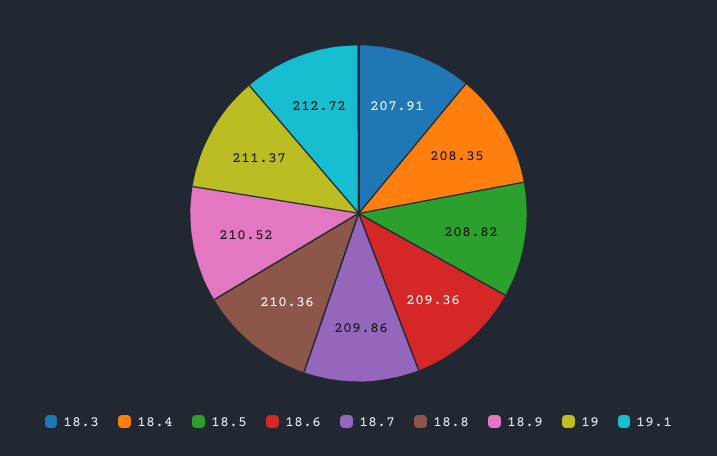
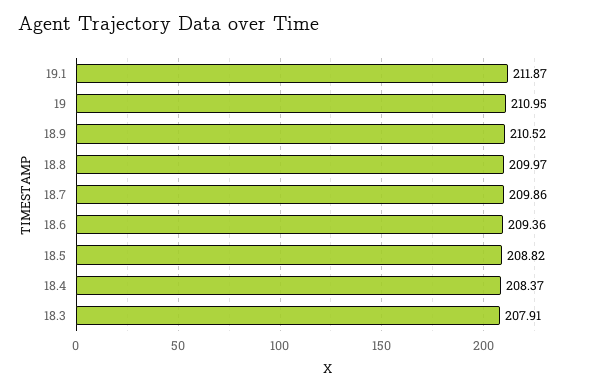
  {
    "18.3": 207.91,
-   "18.4": 208.35,
+   "18.4": 208.37,
    "18.5": 208.82,
    "18.6": 209.36,
    "18.7": 209.86,
-   "18.8": 210.36,
+   "18.8": 209.97,
    "18.9": 210.52,
-   "19": 211.37,
+   "19": 210.95,
-   "19.1": 212.72
+   "19.1": 211.87
  }

